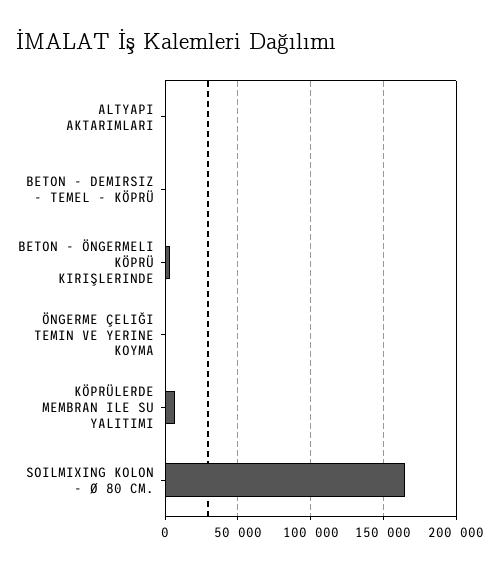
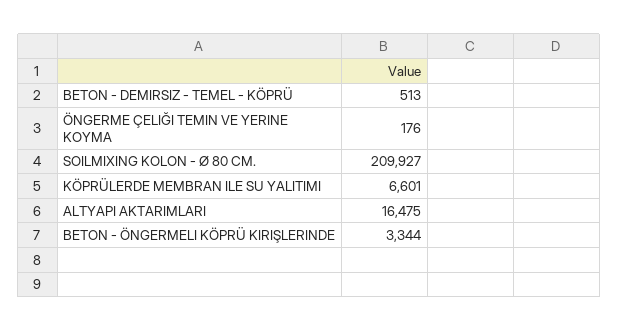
  {
-   "ALTYAPI AKTARIMLARI": 0,
+   "ALTYAPI AKTARIMLARI": 16475,
    "BETON - DEMIRSIZ - TEMEL - KÖPRÜ": 513,
    "BETON - ÖNGERMELI KÖPRÜ KIRIŞLERINDE": 3344,
    "ÖNGERME ÇELIĞI TEMIN VE YERINE KOYMA": 176,
    "KÖPRÜLERDE MEMBRAN ILE SU YALITIMI": 6601,
-   "SOILMIXING KOLON - Ø 80 CM.": 165000
+   "SOILMIXING KOLON - Ø 80 CM.": 209927
  }

